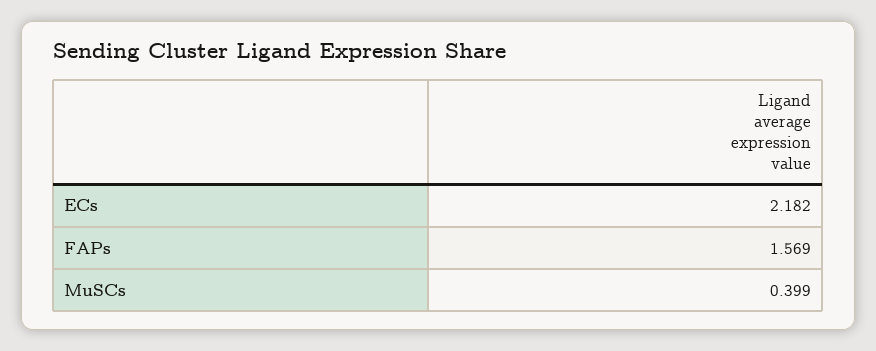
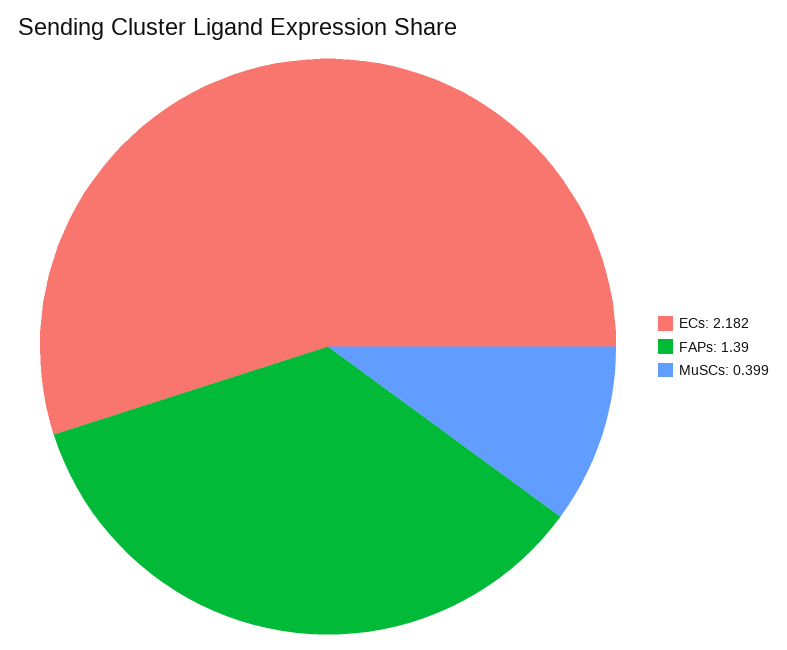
  {
    "ECs": 2.182,
-   "FAPs": 1.569,
+   "FAPs": 1.39,
    "MuSCs": 0.399
  }

